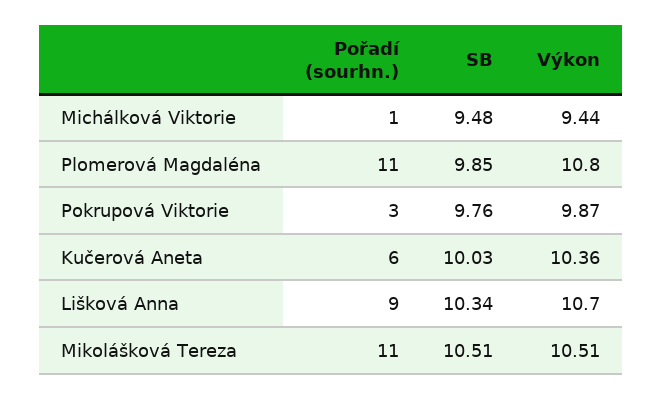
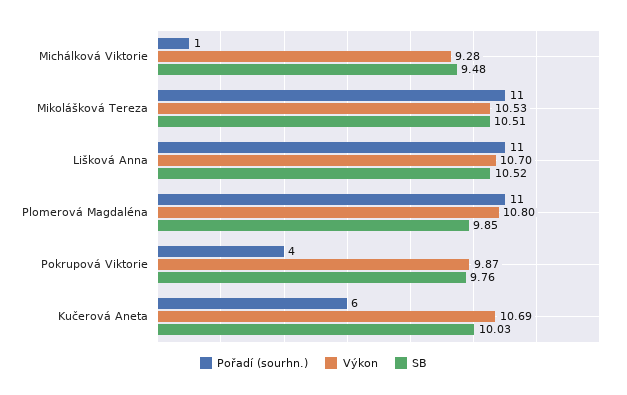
  {
    "Pořadí (sourhn.)": {
      "Michálková Viktorie": 1,
      "Plomerová Magdaléna": 11,
-     "Pokrupová Viktorie": 3,
+     "Pokrupová Viktorie": 4,
      "Kučerová Aneta": 6,
-     "Lišková Anna": 9,
+     "Lišková Anna": 11,
      "Mikolášková Tereza": 11
    },
    "SB": {
      "Michálková Viktorie": 9.48,
      "Plomerová Magdaléna": 9.85,
      "Pokrupová Viktorie": 9.76,
      "Kučerová Aneta": 10.03,
-     "Lišková Anna": 10.34,
+     "Lišková Anna": 10.52,
      "Mikolášková Tereza": 10.51
    },
    "Výkon": {
-     "Michálková Viktorie": 9.44,
+     "Michálková Viktorie": 9.28,
      "Plomerová Magdaléna": 10.8,
      "Pokrupová Viktorie": 9.87,
-     "Kučerová Aneta": 10.36,
+     "Kučerová Aneta": 10.69,
      "Lišková Anna": 10.7,
-     "Mikolášková Tereza": 10.51
+     "Mikolášková Tereza": 10.53
    }
  }

